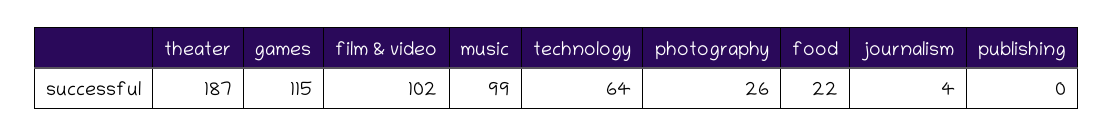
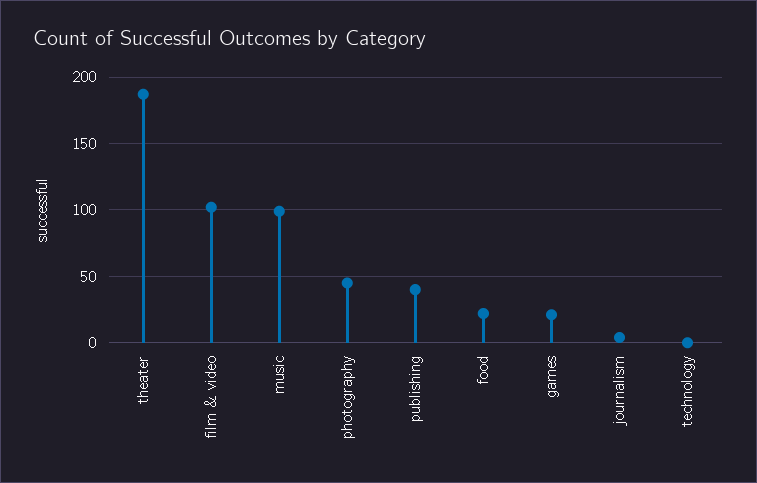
  {
    "theater": 187,
-   "games": 115,
+   "games": 20,
    "film & video": 102,
    "music": 99,
-   "technology": 64,
+   "technology": 0,
-   "photography": 26,
+   "photography": 45,
    "food": 22,
    "journalism": 4,
-   "publishing": 0
+   "publishing": 40
  }

